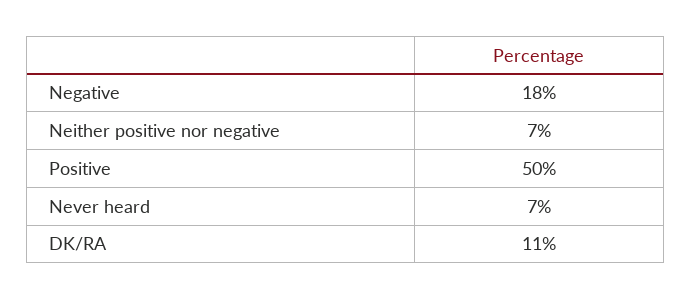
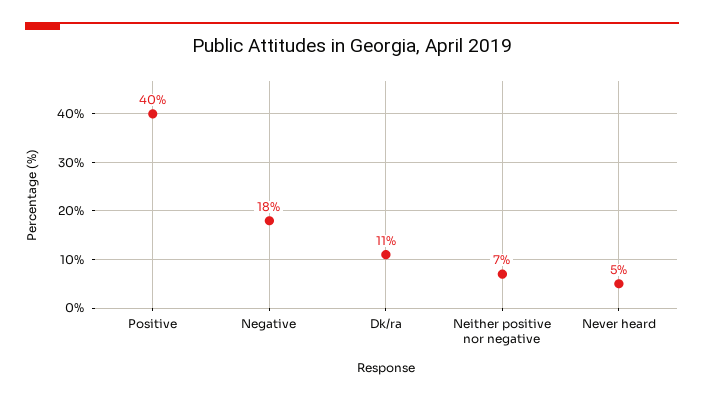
  {
    "Negative": 18,
    "Neither positive nor negative": 7,
-   "Positive": 50,
+   "Positive": 40,
-   "Never heard": 7,
+   "Never heard": 5,
    "DK/RA": 11
  }

